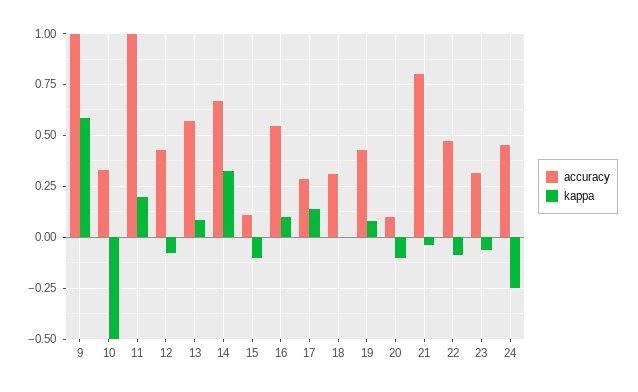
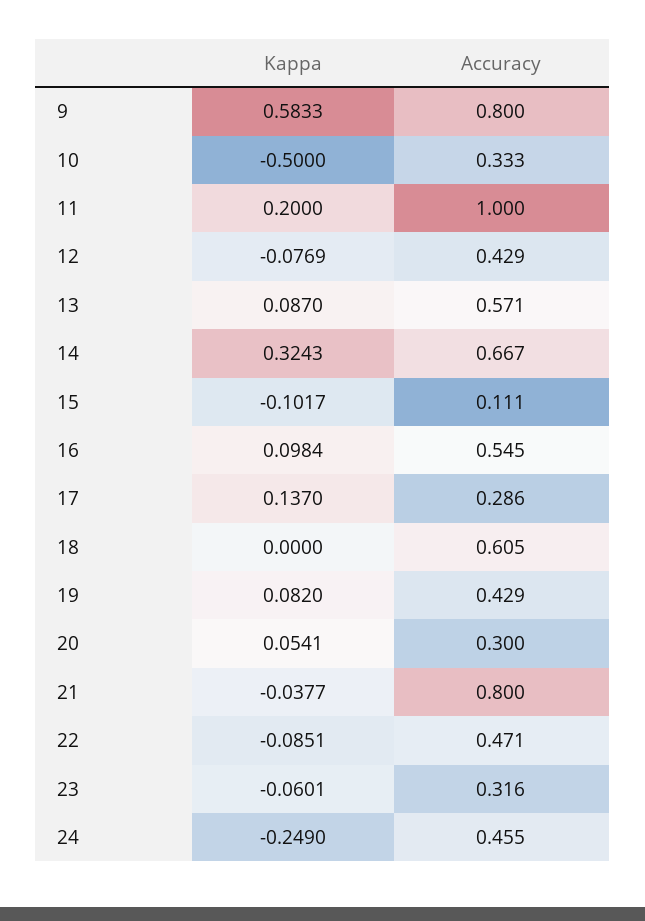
  {
    "accuracy": {
-     "9": 1,
+     "9": 0.8,
      "10": 0.333,
      "11": 1,
      "12": 0.429,
      "13": 0.571,
      "14": 0.667,
      "15": 0.111,
      "16": 0.545,
      "17": 0.286,
-     "18": 0.3,
+     "18": 0.605,
      "19": 0.429,
-     "20": 0.1,
+     "20": 0.3,
      "21": 0.8,
      "22": 0.471,
      "23": 0.316,
      "24": 0.455
    },
    "kappa": {
      "9": 0.5833,
      "10": -0.5,
      "11": 0.2,
      "12": -0.0769,
      "13": 0.087,
      "14": 0.3243,
      "15": -0.1017,
      "16": 0.0984,
      "17": 0.137,
      "18": 0,
      "19": 0.082,
-     "20": -0.1,
+     "20": 0.0541,
      "21": -0.0377,
      "22": -0.0851,
      "23": -0.0601,
      "24": -0.249
    }
  }

